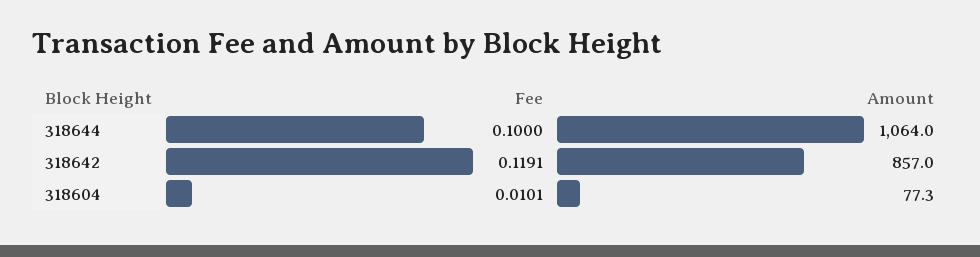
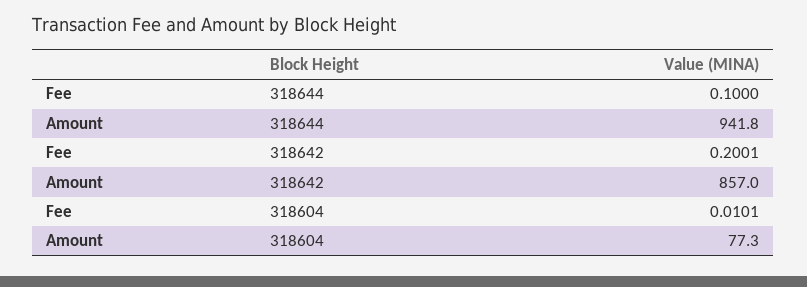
  {
    "Fee": {
      "318644": 0.1,
-     "318642": 0.1191,
+     "318642": 0.2001,
      "318604": 0.0101
    },
    "Amount": {
-     "318644": 1064,
+     "318644": 941.8,
      "318642": 857,
      "318604": 77.3
    }
  }

